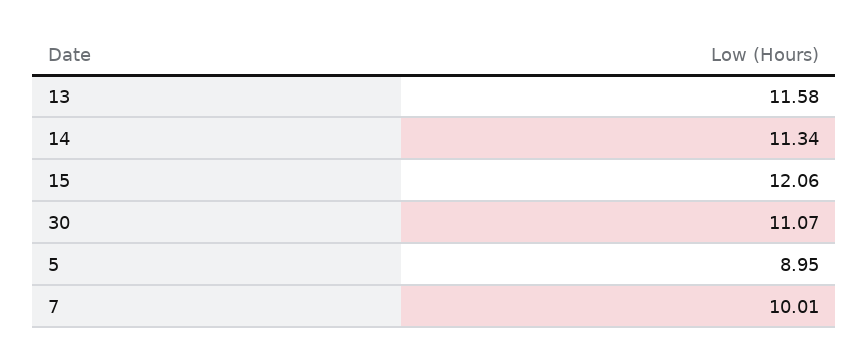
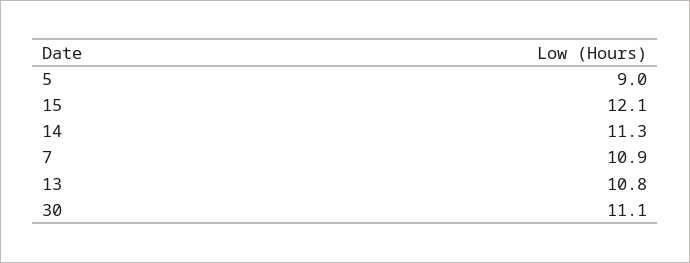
  {
-   "13": 11.58,
+   "13": 10.8,
    "14": 11.34,
    "15": 12.06,
    "30": 11.07,
    "5": 8.95,
-   "7": 10.01
+   "7": 10.9
  }

